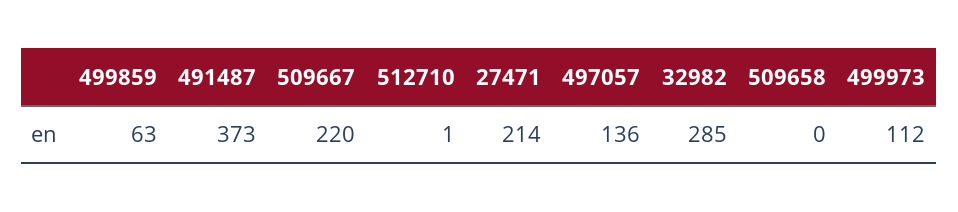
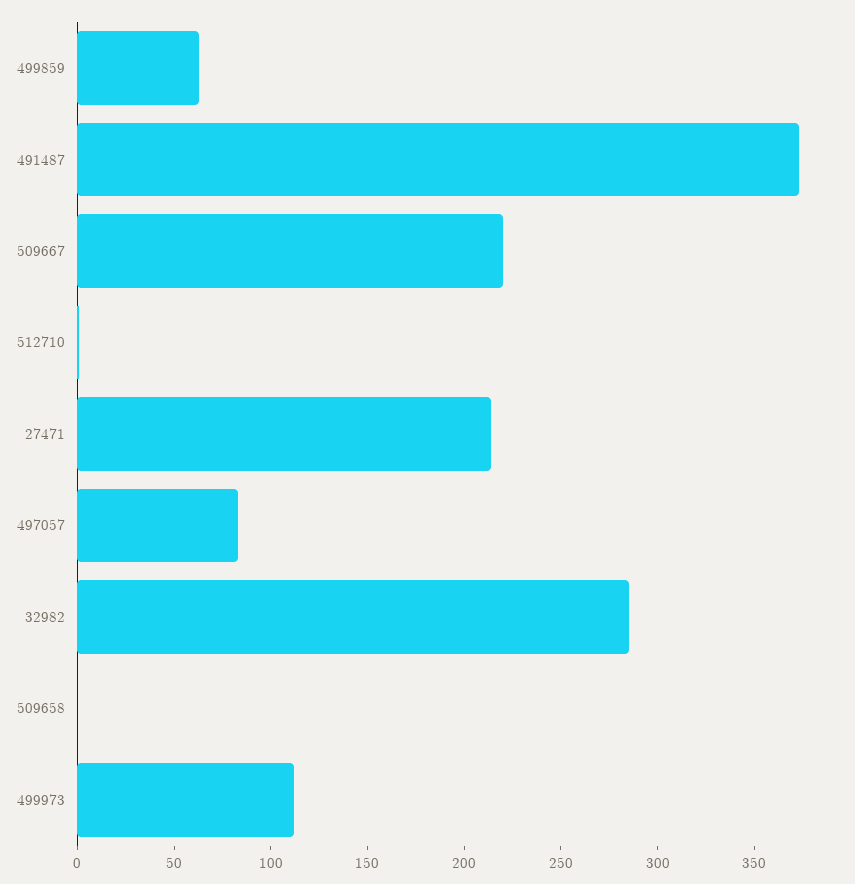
  {
    "499859": 63,
    "491487": 373,
    "509667": 220,
    "512710": 1,
    "27471": 214,
-   "497057": 136,
+   "497057": 80,
    "32982": 285,
    "509658": 0,
    "499973": 112
  }

